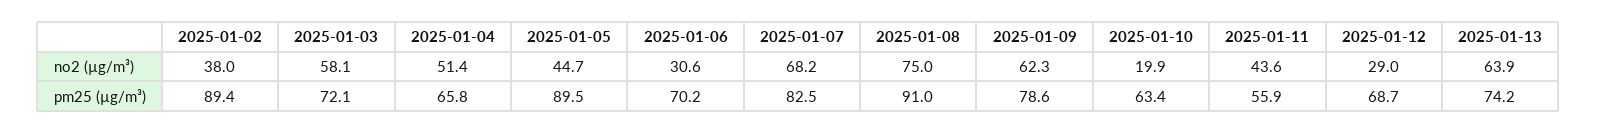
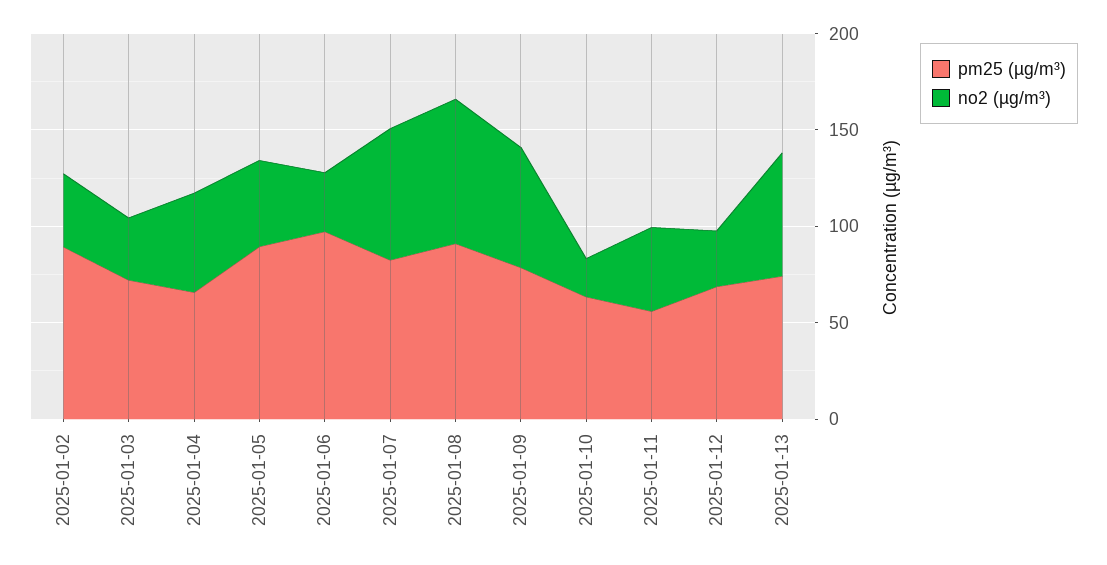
  {
    "no2 (µg/m³)": {
      "2025-01-02": 38,
-     "2025-01-03": 58.1,
+     "2025-01-03": 30,
      "2025-01-04": 51.4,
      "2025-01-05": 44.7,
      "2025-01-06": 30.6,
      "2025-01-07": 68.2,
      "2025-01-08": 75,
      "2025-01-09": 62.3,
      "2025-01-10": 19.9,
      "2025-01-11": 43.6,
      "2025-01-12": 29,
      "2025-01-13": 63.9
    },
    "pm25 (µg/m³)": {
      "2025-01-02": 89.4,
      "2025-01-03": 72.1,
      "2025-01-04": 65.8,
      "2025-01-05": 89.5,
-     "2025-01-06": 70.2,
+     "2025-01-06": 100,
      "2025-01-07": 82.5,
      "2025-01-08": 91,
      "2025-01-09": 78.6,
      "2025-01-10": 63.4,
      "2025-01-11": 55.9,
      "2025-01-12": 68.7,
      "2025-01-13": 74.2
    }
  }

